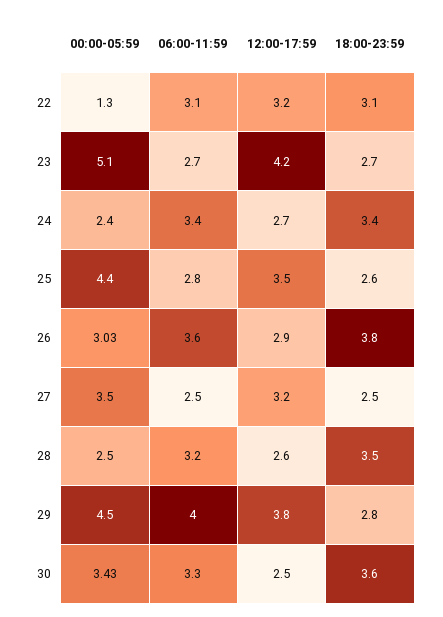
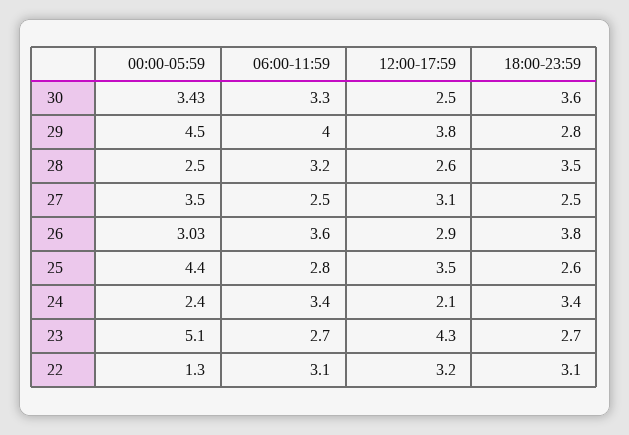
  {
    "00:00-05:59": {
      "22": 1.3,
      "23": 5.1,
      "24": 2.4,
      "25": 4.4,
      "26": 3.03,
      "27": 3.5,
      "28": 2.5,
      "29": 4.5,
      "30": 3.43
    },
    "06:00-11:59": {
      "22": 3.1,
      "23": 2.7,
      "24": 3.4,
      "25": 2.8,
      "26": 3.6,
      "27": 2.5,
      "28": 3.2,
      "29": 4,
      "30": 3.3
    },
    "12:00-17:59": {
      "22": 3.2,
-     "23": 4.2,
+     "23": 4.3,
-     "24": 2.7,
+     "24": 2.1,
      "25": 3.5,
      "26": 2.9,
-     "27": 3.2,
+     "27": 3.1,
      "28": 2.6,
      "29": 3.8,
      "30": 2.5
    },
    "18:00-23:59": {
      "22": 3.1,
      "23": 2.7,
      "24": 3.4,
      "25": 2.6,
      "26": 3.8,
      "27": 2.5,
      "28": 3.5,
      "29": 2.8,
      "30": 3.6
    }
  }

